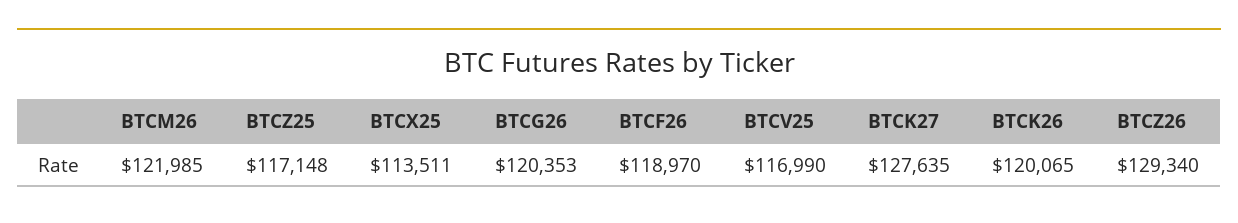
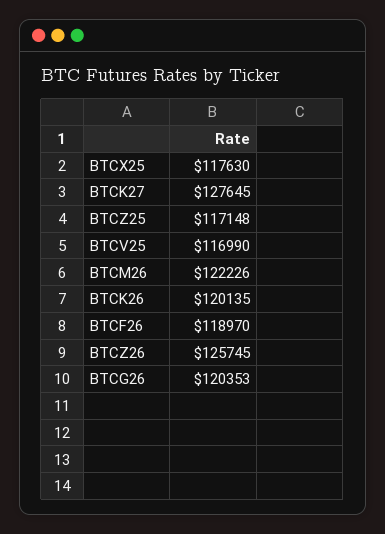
  {
-   "BTCM26": 121985,
+   "BTCM26": 122226,
    "BTCZ25": 117148,
-   "BTCX25": 113511,
+   "BTCX25": 117630,
    "BTCG26": 120353,
    "BTCF26": 118970,
    "BTCV25": 116990,
-   "BTCK27": 127635,
+   "BTCK27": 127645,
-   "BTCK26": 120065,
+   "BTCK26": 120135,
-   "BTCZ26": 129340
+   "BTCZ26": 125745
  }

